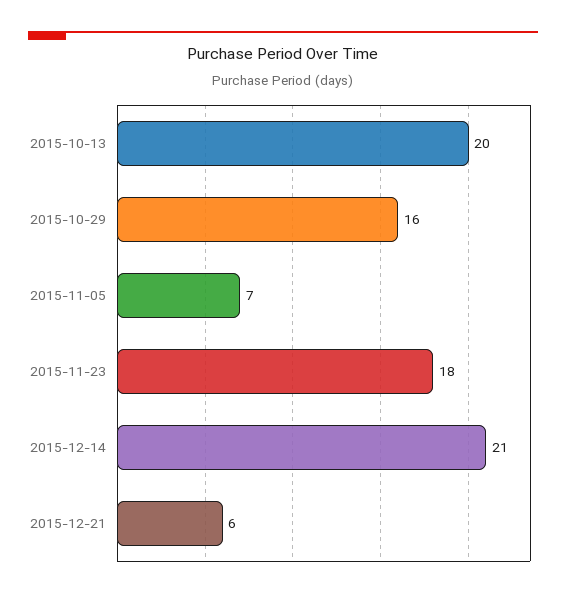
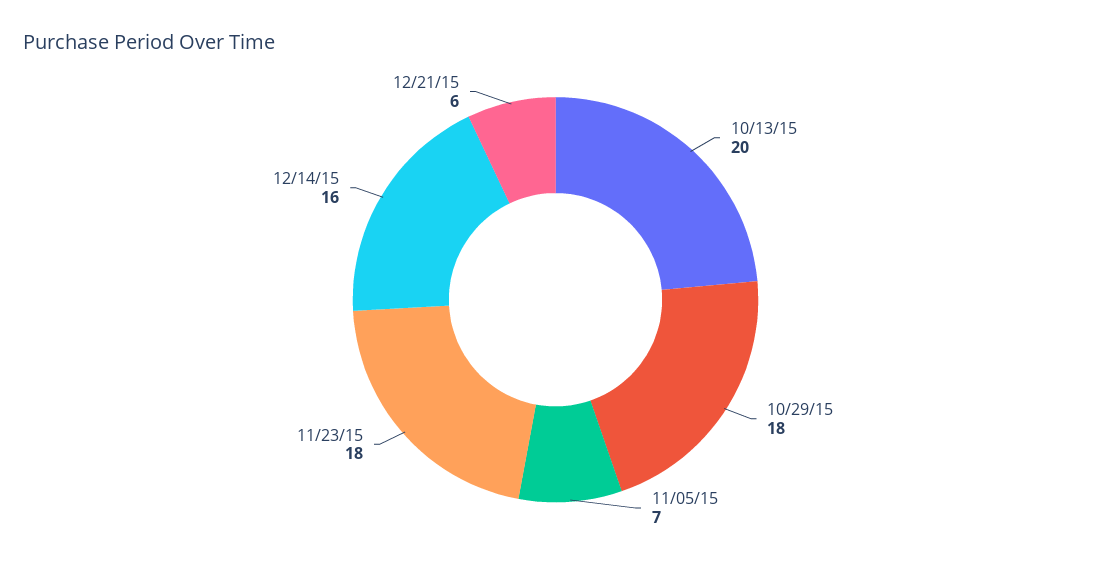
  {
    "2015-10-13": 20,
-   "2015-10-29": 16,
+   "2015-10-29": 18,
    "2015-11-05": 7,
    "2015-11-23": 18,
-   "2015-12-14": 21,
+   "2015-12-14": 16,
    "2015-12-21": 6
  }

